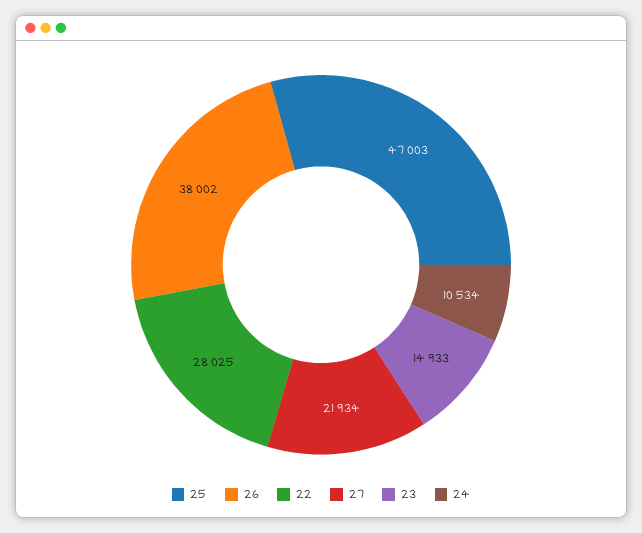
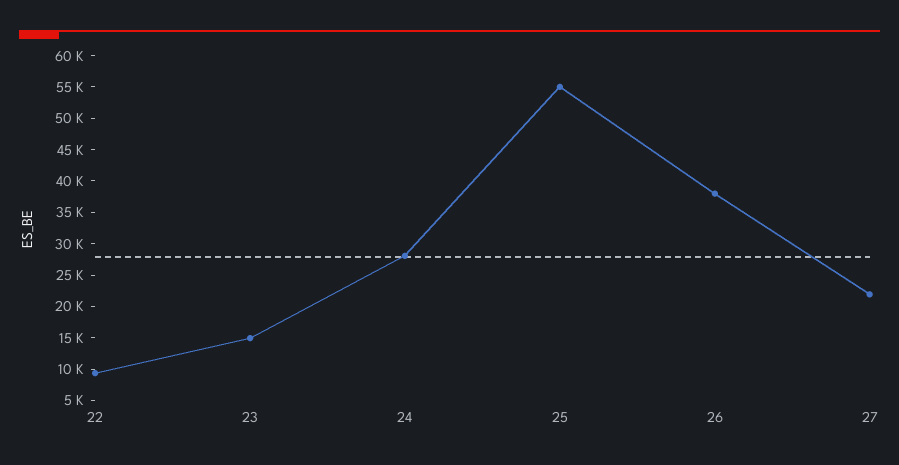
  {
-   "25": 47003,
+   "25": 55000,
    "26": 38002,
-   "22": 28025,
+   "22": 10000,
    "27": 21934,
    "23": 14933,
-   "24": 10534
+   "24": 27500
  }

